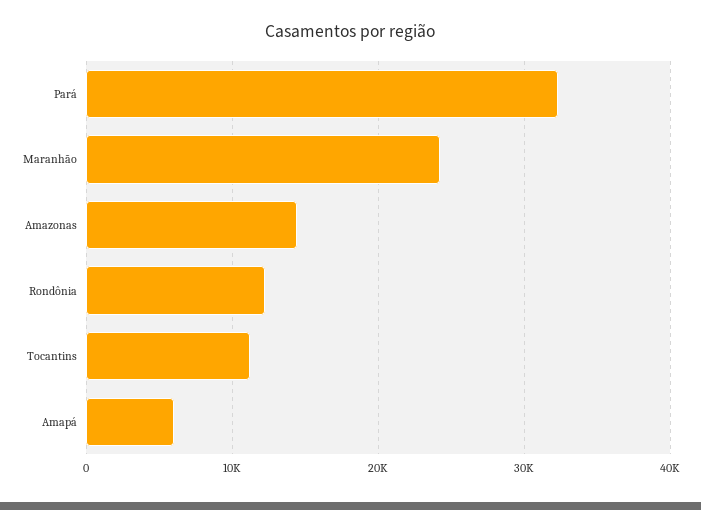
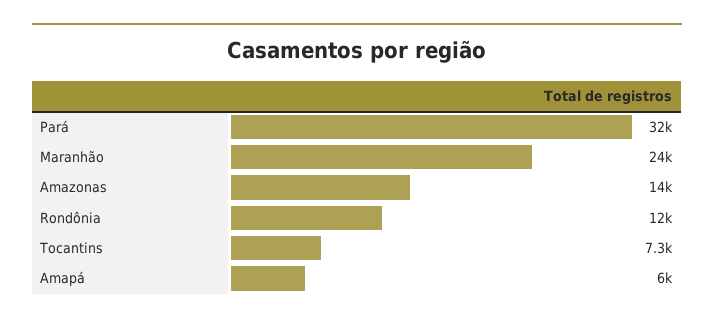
  {
    "Pará": 32000,
    "Maranhão": 24000,
    "Amazonas": 14000,
    "Rondônia": 12000,
-   "Tocantins": 11000,
+   "Tocantins": 7300,
    "Amapá": 6000
  }

